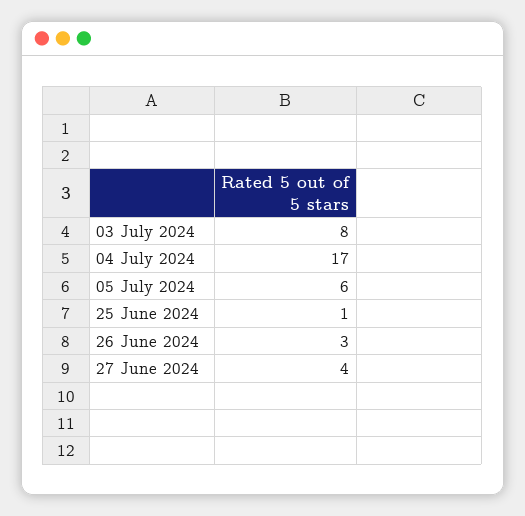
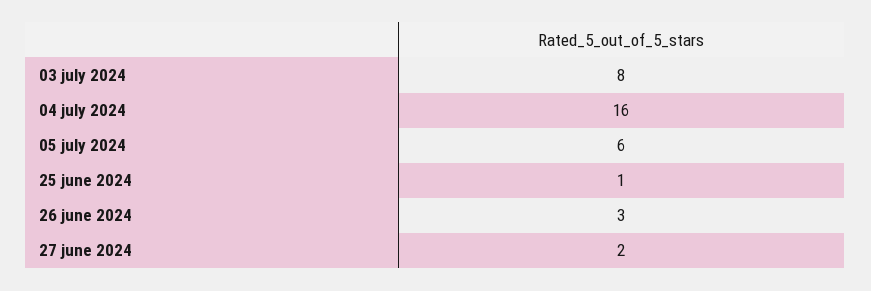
  {
    "03 July 2024": 8,
-   "04 July 2024": 17,
+   "04 July 2024": 16,
    "05 July 2024": 6,
    "25 June 2024": 1,
    "26 June 2024": 3,
-   "27 June 2024": 4
+   "27 June 2024": 2
  }

